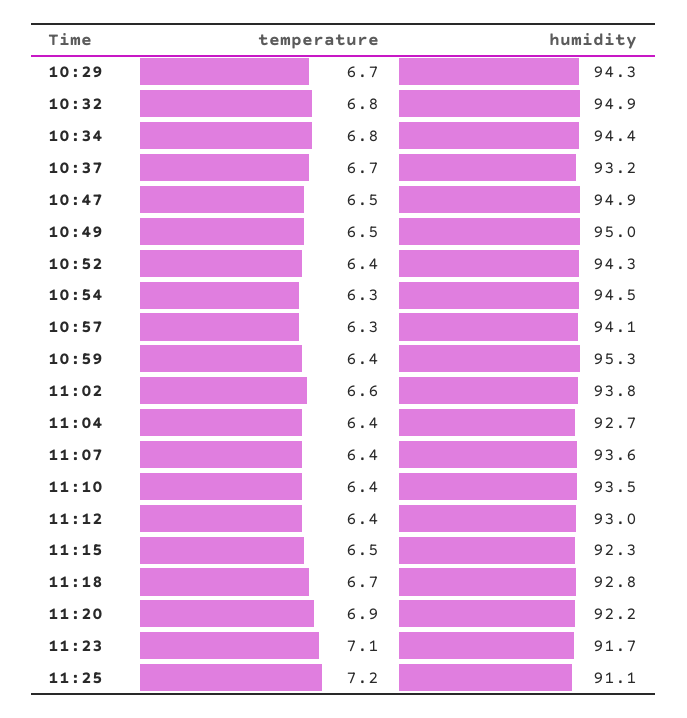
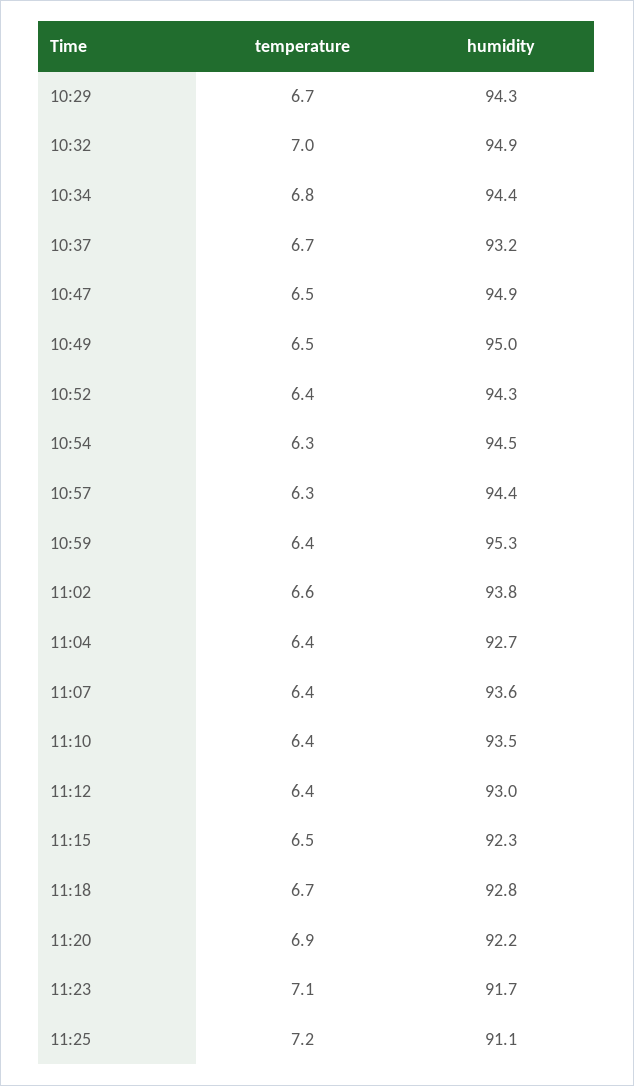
  {
    "temperature": {
      "10:29": 6.7,
-     "10:32": 6.8,
+     "10:32": 7,
      "10:34": 6.8,
      "10:37": 6.7,
      "10:47": 6.5,
      "10:49": 6.5,
      "10:52": 6.4,
      "10:54": 6.3,
      "10:57": 6.3,
      "10:59": 6.4,
      "11:02": 6.6,
      "11:04": 6.4,
      "11:07": 6.4,
      "11:10": 6.4,
      "11:12": 6.4,
      "11:15": 6.5,
      "11:18": 6.7,
      "11:20": 6.9,
      "11:23": 7.1,
      "11:25": 7.2
    },
    "humidity": {
      "10:29": 94.3,
      "10:32": 94.9,
      "10:34": 94.4,
      "10:37": 93.2,
      "10:47": 94.9,
      "10:49": 95,
      "10:52": 94.3,
      "10:54": 94.5,
-     "10:57": 94.1,
+     "10:57": 94.4,
      "10:59": 95.3,
      "11:02": 93.8,
      "11:04": 92.7,
      "11:07": 93.6,
      "11:10": 93.5,
      "11:12": 93,
      "11:15": 92.3,
      "11:18": 92.8,
      "11:20": 92.2,
      "11:23": 91.7,
      "11:25": 91.1
    }
  }

